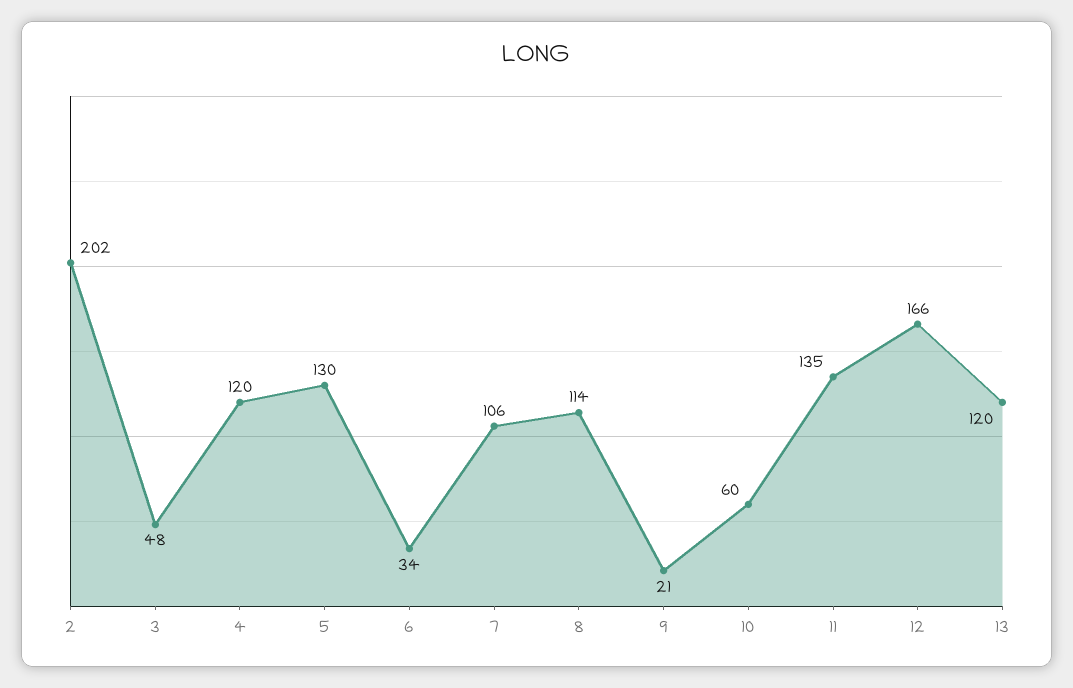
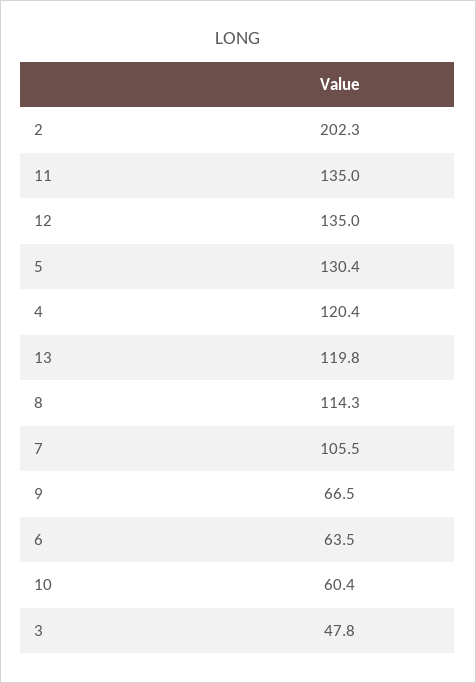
  {
    "2": 202.3,
    "3": 47.8,
    "4": 120.4,
    "5": 130.4,
-   "6": 34,
+   "6": 63.5,
    "7": 105.5,
    "8": 114.3,
-   "9": 21,
+   "9": 66.5,
    "10": 60.4,
    "11": 135,
-   "12": 166,
+   "12": 135,
    "13": 119.8
  }

